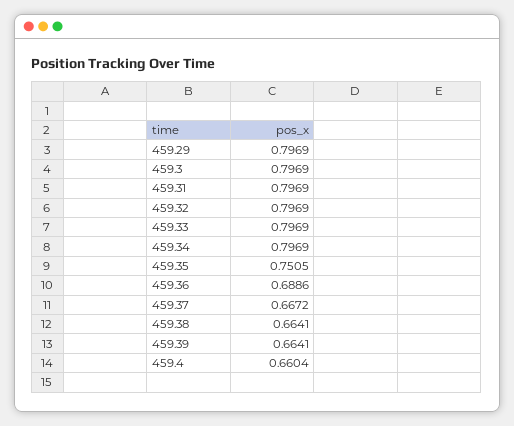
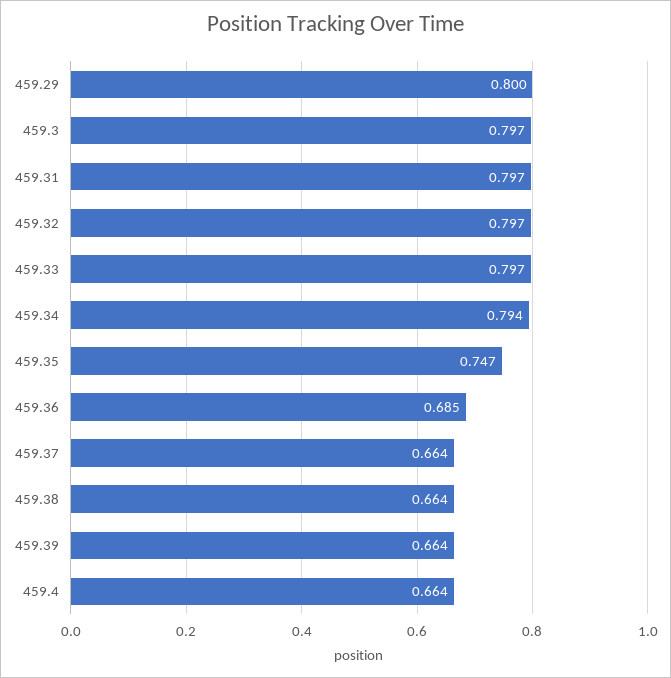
  {
-   "459.29": 0.7969,
+   "459.29": 0.8,
    "459.3": 0.7969,
    "459.31": 0.7969,
    "459.32": 0.7969,
    "459.33": 0.7969,
-   "459.34": 0.7969,
+   "459.34": 0.794,
-   "459.35": 0.7505,
+   "459.35": 0.747,
-   "459.36": 0.6886,
+   "459.36": 0.685,
-   "459.37": 0.6672,
+   "459.37": 0.664,
    "459.38": 0.6641,
    "459.39": 0.6641,
-   "459.4": 0.6604
+   "459.4": 0.664
  }

